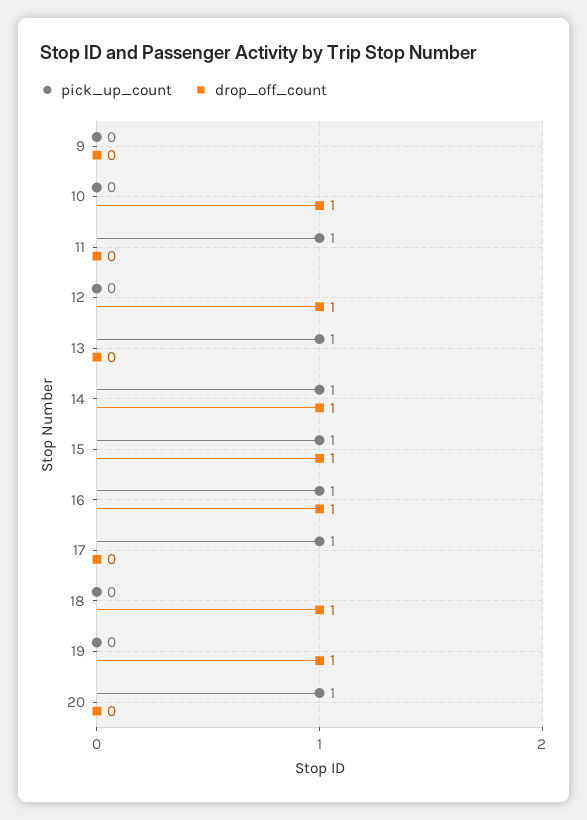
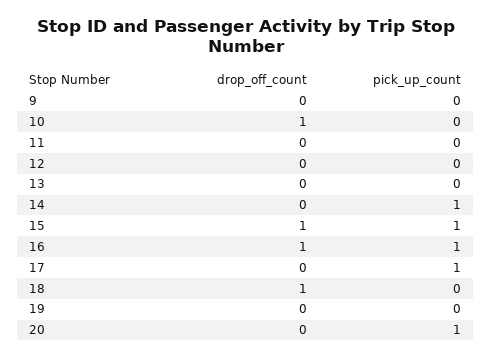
  {
    "pick_up_count": {
      "9": 0,
      "10": 0,
-     "11": 1,
+     "11": 0,
      "12": 0,
-     "13": 1,
+     "13": 0,
      "14": 1,
      "15": 1,
      "16": 1,
      "17": 1,
      "18": 0,
      "19": 0,
      "20": 1
    },
    "drop_off_count": {
      "9": 0,
      "10": 1,
      "11": 0,
-     "12": 1,
+     "12": 0,
      "13": 0,
-     "14": 1,
+     "14": 0,
      "15": 1,
      "16": 1,
      "17": 0,
      "18": 1,
-     "19": 1,
+     "19": 0,
      "20": 0
    }
  }

